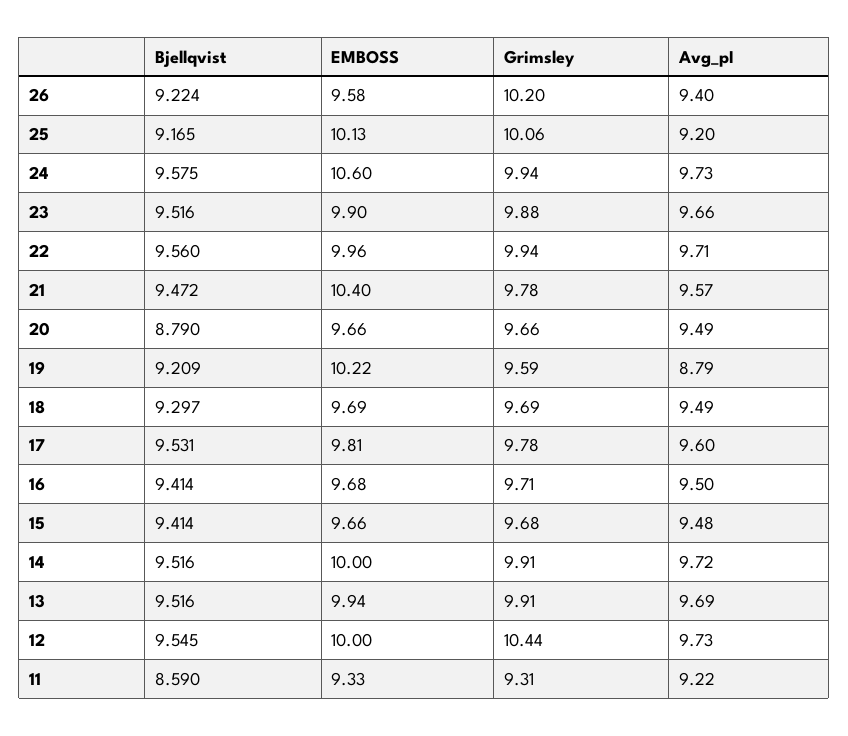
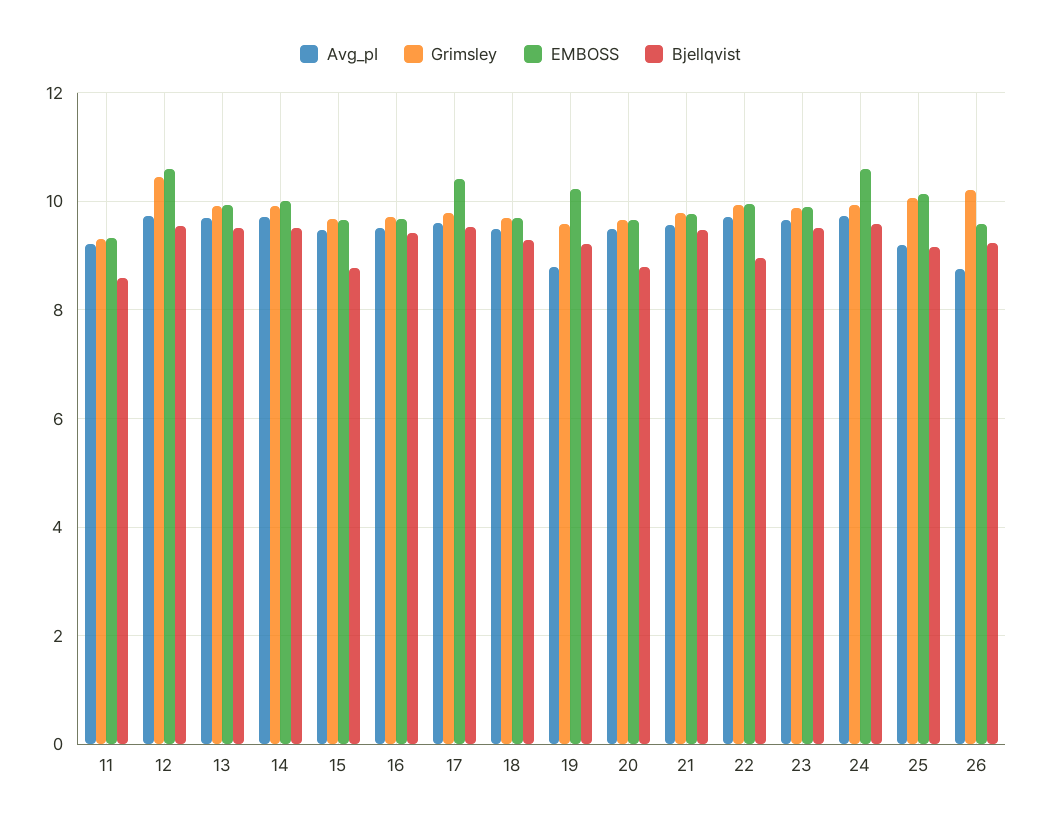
  {
    "Bjellqvist": {
      "26": 9.224,
      "25": 9.165,
      "24": 9.575,
      "23": 9.516,
-     "22": 9.56,
+     "22": 9,
      "21": 9.472,
      "20": 8.79,
      "19": 9.209,
      "18": 9.297,
      "17": 9.531,
      "16": 9.414,
-     "15": 9.414,
+     "15": 8.8,
      "14": 9.516,
      "13": 9.516,
      "12": 9.545,
      "11": 8.59
    },
    "EMBOSS": {
      "26": 9.58,
      "25": 10.13,
      "24": 10.6,
      "23": 9.9,
      "22": 9.96,
-     "21": 10.4,
+     "21": 9.8,
      "20": 9.66,
      "19": 10.22,
      "18": 9.69,
-     "17": 9.81,
+     "17": 10.4,
      "16": 9.68,
      "15": 9.66,
      "14": 10,
      "13": 9.94,
-     "12": 10,
+     "12": 10.6,
      "11": 9.33
    },
    "Grimsley": {
      "26": 10.2,
      "25": 10.06,
      "24": 9.94,
      "23": 9.88,
      "22": 9.94,
      "21": 9.78,
      "20": 9.66,
      "19": 9.59,
      "18": 9.69,
      "17": 9.78,
      "16": 9.71,
      "15": 9.68,
      "14": 9.91,
      "13": 9.91,
      "12": 10.44,
      "11": 9.31
    },
    "Avg_pI": {
-     "26": 9.4,
+     "26": 8.8,
      "25": 9.2,
      "24": 9.73,
      "23": 9.66,
      "22": 9.71,
      "21": 9.57,
      "20": 9.49,
      "19": 8.79,
      "18": 9.49,
      "17": 9.6,
      "16": 9.5,
      "15": 9.48,
      "14": 9.72,
      "13": 9.69,
      "12": 9.73,
      "11": 9.22
    }
  }

